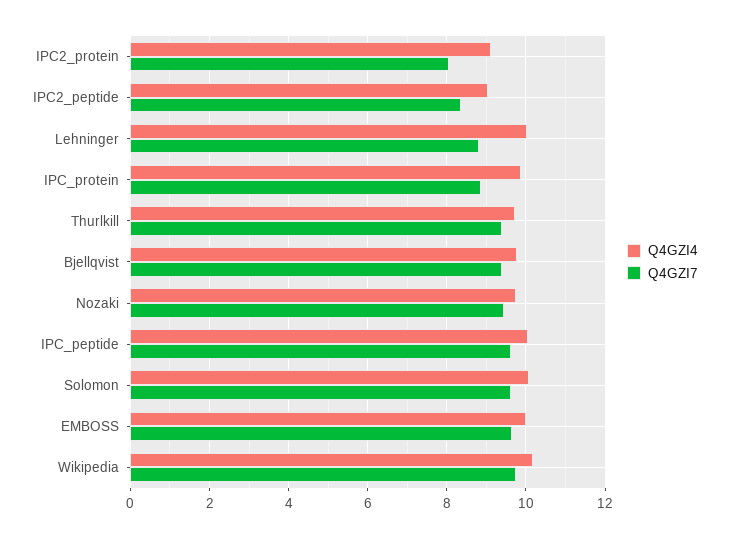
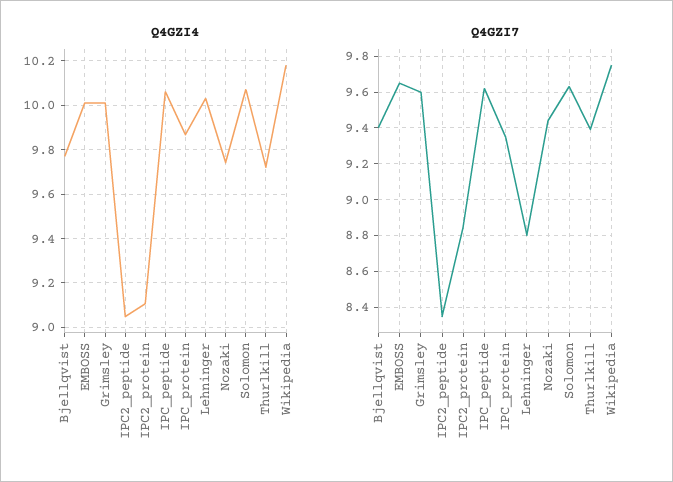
  {
    "Q4GZI4": {
      "IPC2_protein": 9.1,
      "IPC2_peptide": 9.05,
      "Lehninger": 10.05,
      "IPC_protein": 9.85,
      "Thurlkill": 9.7,
      "Bjellqvist": 9.75,
      "Nozaki": 9.75,
      "IPC_peptide": 10.05,
      "Solomon": 10.05,
      "EMBOSS": 10,
-     "Wikipedia": 10.2
+     "Wikipedia": 10.2,
+     "Grimsley": 10
    },
    "Q4GZI7": {
-     "IPC2_protein": 8,
+     "IPC2_protein": 8.85,
      "IPC2_peptide": 8.35,
      "Lehninger": 8.8,
-     "IPC_protein": 8.8,
+     "IPC_protein": 9.35,
      "Thurlkill": 9.4,
      "Bjellqvist": 9.4,
      "Nozaki": 9.45,
      "IPC_peptide": 9.6,
      "Solomon": 9.65,
      "EMBOSS": 9.65,
-     "Wikipedia": 9.75
+     "Wikipedia": 9.75,
+     "Grimsley": 9.6
    }
  }

